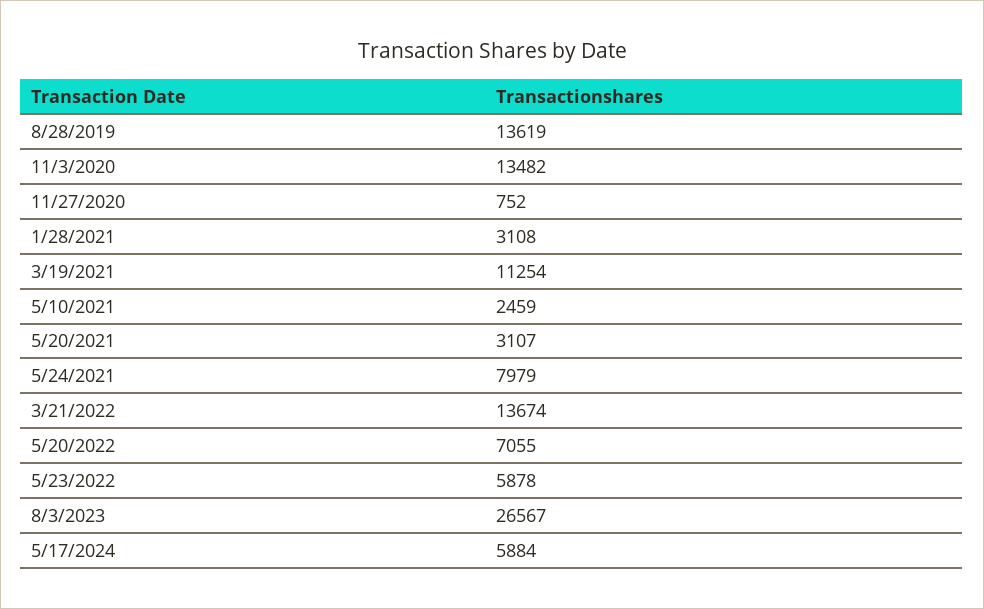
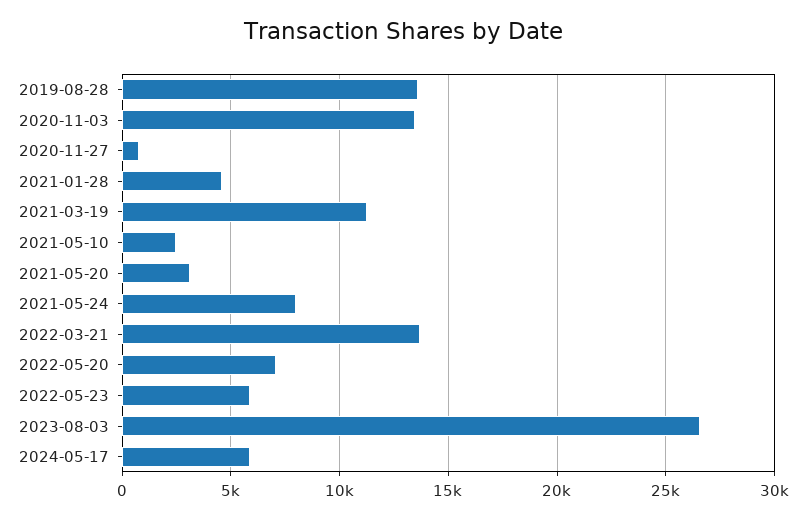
  {
    "8/28/2019": 13619,
    "11/3/2020": 13482,
    "11/27/2020": 752,
-   "1/28/2021": 3108,
+   "1/28/2021": 4500,
    "3/19/2021": 11254,
    "5/10/2021": 2459,
    "5/20/2021": 3107,
    "5/24/2021": 7979,
    "3/21/2022": 13674,
    "5/20/2022": 7055,
    "5/23/2022": 5878,
    "8/3/2023": 26567,
    "5/17/2024": 5884
  }

